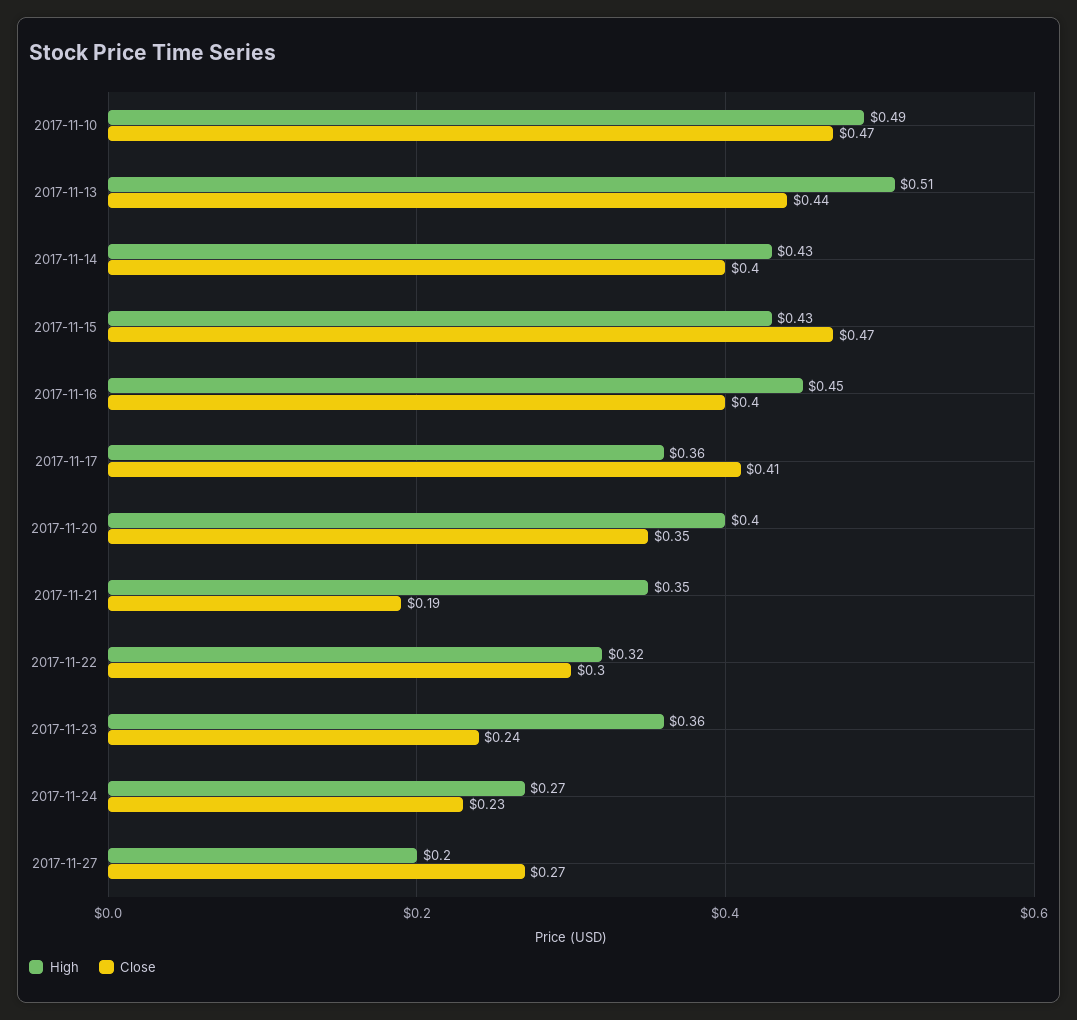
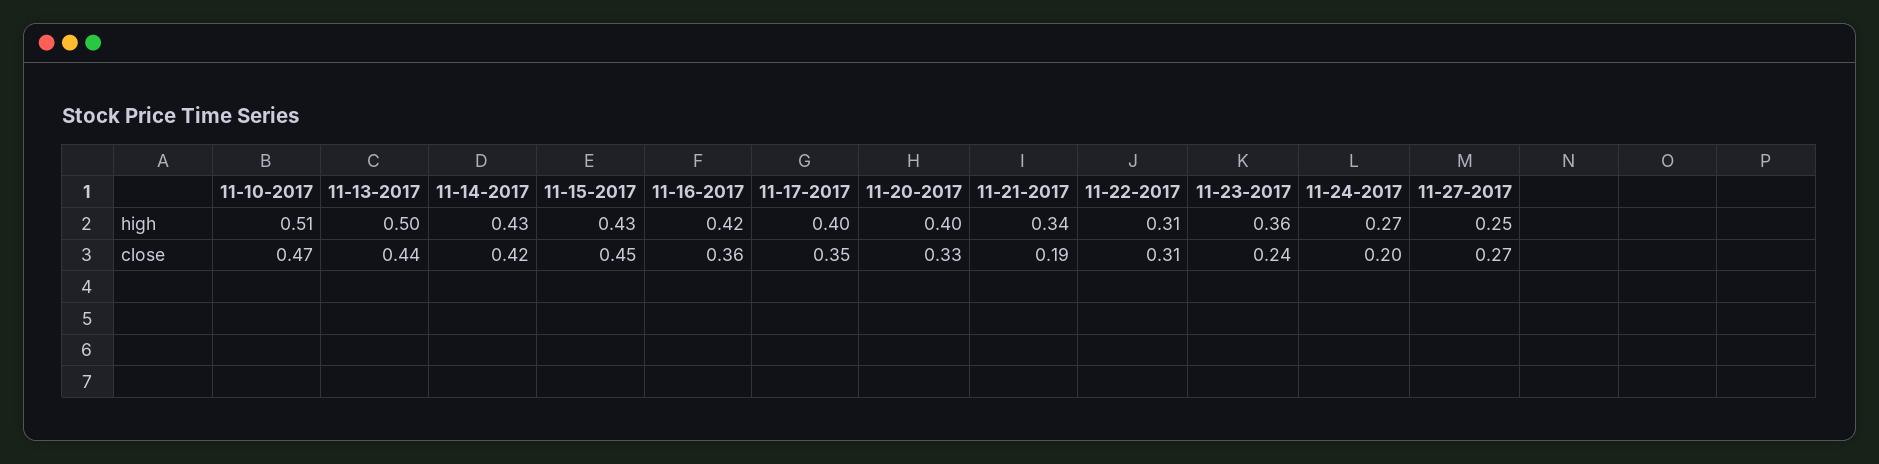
  {
    "High": {
-     "2017-11-10": 0.49,
+     "2017-11-10": 0.51,
-     "2017-11-13": 0.51,
+     "2017-11-13": 0.5,
      "2017-11-14": 0.43,
      "2017-11-15": 0.43,
-     "2017-11-16": 0.45,
+     "2017-11-16": 0.42,
-     "2017-11-17": 0.36,
+     "2017-11-17": 0.4,
      "2017-11-20": 0.4,
-     "2017-11-21": 0.35,
+     "2017-11-21": 0.34,
-     "2017-11-22": 0.32,
+     "2017-11-22": 0.31,
      "2017-11-23": 0.36,
      "2017-11-24": 0.27,
-     "2017-11-27": 0.2
+     "2017-11-27": 0.25
    },
    "Close": {
      "2017-11-10": 0.47,
      "2017-11-13": 0.44,
-     "2017-11-14": 0.4,
+     "2017-11-14": 0.42,
-     "2017-11-15": 0.47,
+     "2017-11-15": 0.45,
-     "2017-11-16": 0.4,
+     "2017-11-16": 0.36,
-     "2017-11-17": 0.41,
+     "2017-11-17": 0.35,
-     "2017-11-20": 0.35,
+     "2017-11-20": 0.33,
      "2017-11-21": 0.19,
-     "2017-11-22": 0.3,
+     "2017-11-22": 0.31,
      "2017-11-23": 0.24,
-     "2017-11-24": 0.23,
+     "2017-11-24": 0.2,
      "2017-11-27": 0.27
    }
  }

